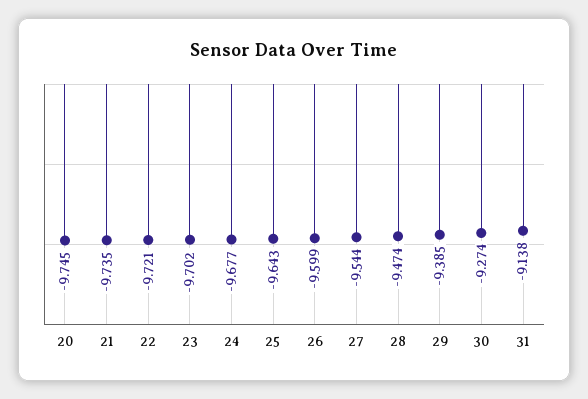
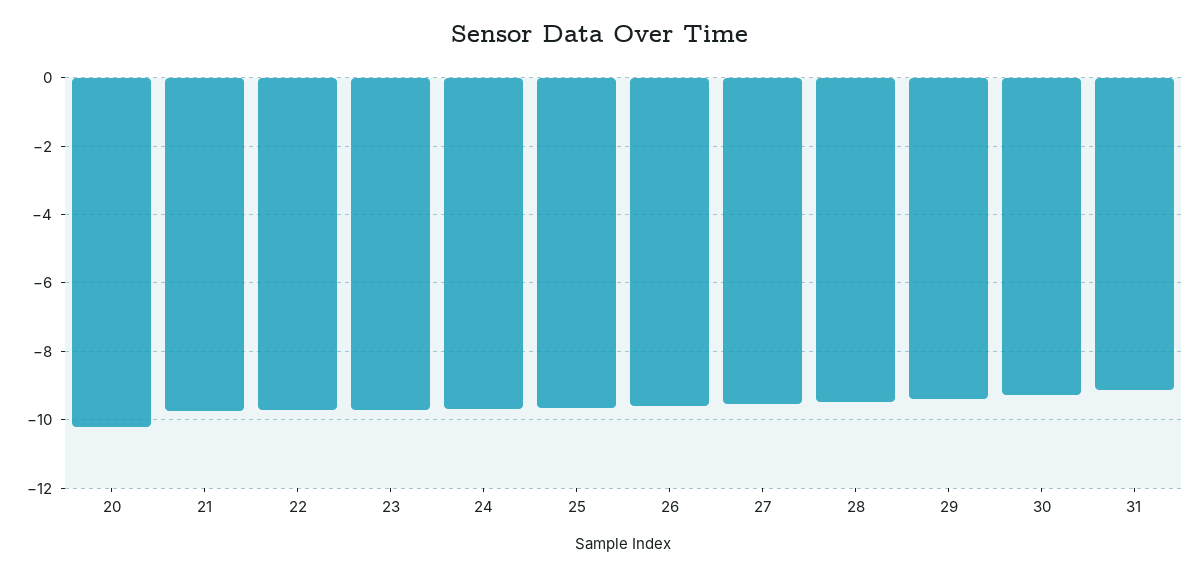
  {
-   "20": -9.745,
+   "20": -10.2,
    "21": -9.735,
    "22": -9.721,
    "23": -9.702,
    "24": -9.677,
    "25": -9.643,
    "26": -9.599,
    "27": -9.544,
    "28": -9.474,
    "29": -9.385,
    "30": -9.274,
    "31": -9.138
  }

